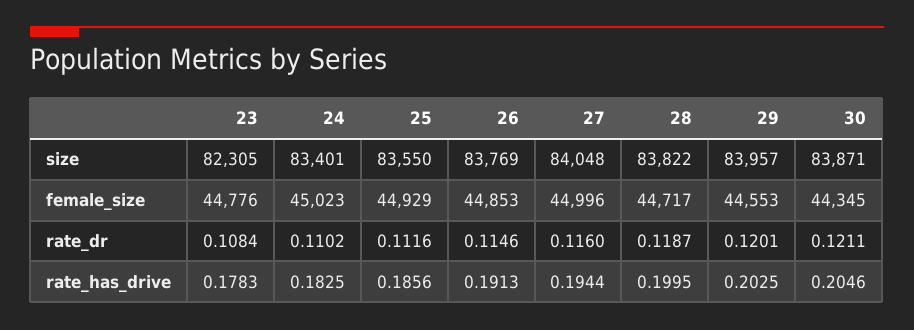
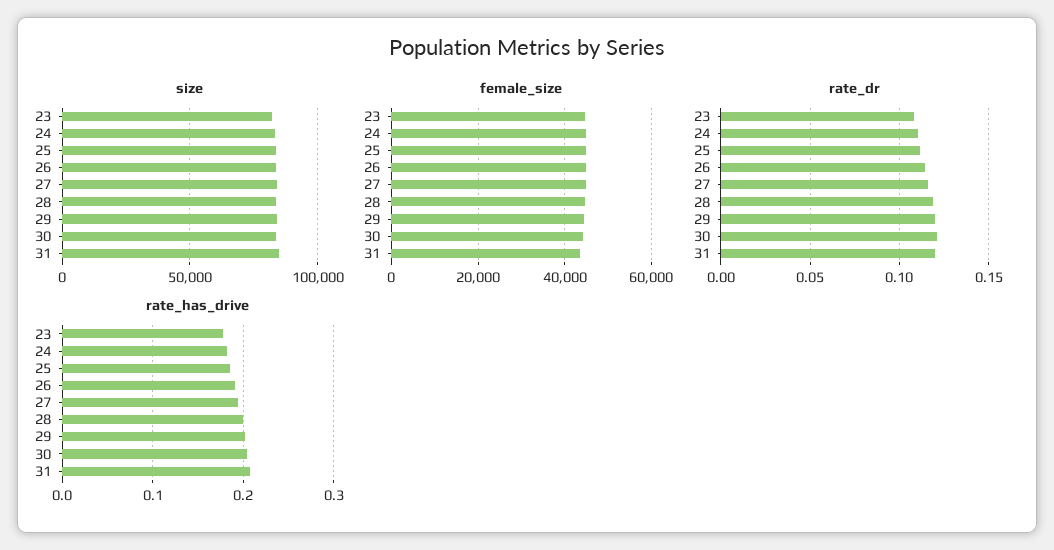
  {
    "size": {
      "23": 82305,
      "24": 83401,
      "25": 83550,
      "26": 83769,
      "27": 84048,
      "28": 83822,
      "29": 83957,
-     "30": 83871
+     "30": 83871,
+     "31": 85000
    },
    "female_size": {
      "23": 44776,
      "24": 45023,
      "25": 44929,
      "26": 44853,
      "27": 44996,
      "28": 44717,
      "29": 44553,
-     "30": 44345
+     "30": 44345,
+     "31": 44000
    },
    "rate_dr": {
      "23": 0.1084,
      "24": 0.1102,
      "25": 0.1116,
      "26": 0.1146,
      "27": 0.116,
      "28": 0.1187,
      "29": 0.1201,
-     "30": 0.1211
+     "30": 0.1211,
+     "31": 0.12
    },
    "rate_has_drive": {
      "23": 0.1783,
      "24": 0.1825,
      "25": 0.1856,
      "26": 0.1913,
      "27": 0.1944,
      "28": 0.1995,
      "29": 0.2025,
-     "30": 0.2046
+     "30": 0.2046,
+     "31": 0.21
    }
  }

